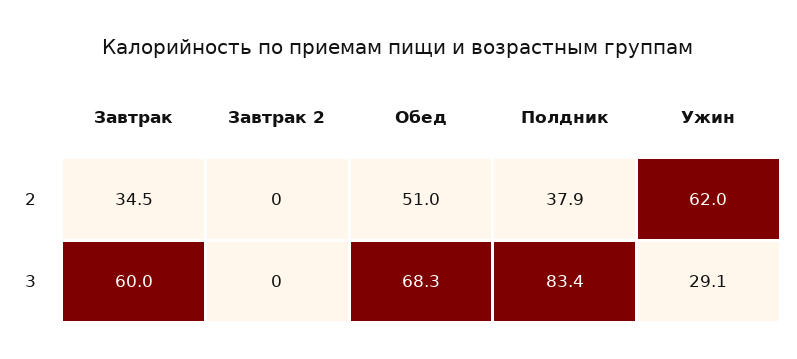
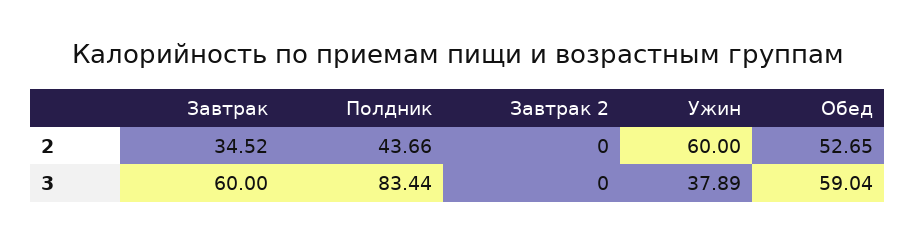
  {
    "Завтрак": {
      "2": 34.52,
      "3": 60
    },
    "Завтрак 2": {
      "2": 0,
      "3": 0
    },
    "Обед": {
-     "2": 51,
+     "2": 52.65,
-     "3": 68.3
+     "3": 59.04
    },
    "Полдник": {
-     "2": 37.9,
+     "2": 43.66,
      "3": 83.44
    },
    "Ужин": {
-     "2": 62,
+     "2": 60,
-     "3": 29.1
+     "3": 37.89
    }
  }

